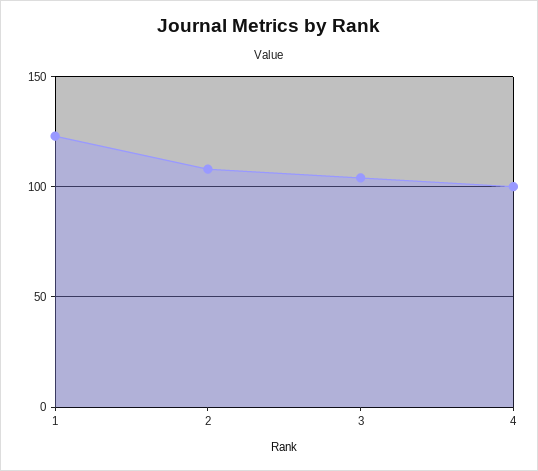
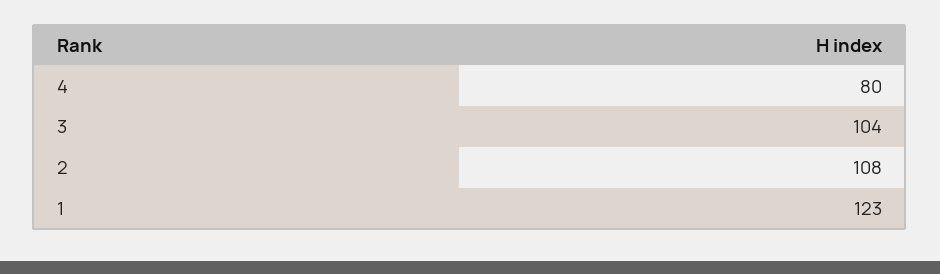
  {
    "1": 123,
    "2": 108,
    "3": 104,
-   "4": 100
+   "4": 80
  }

